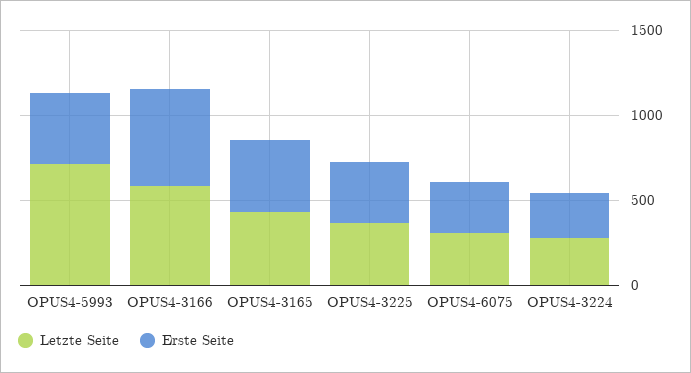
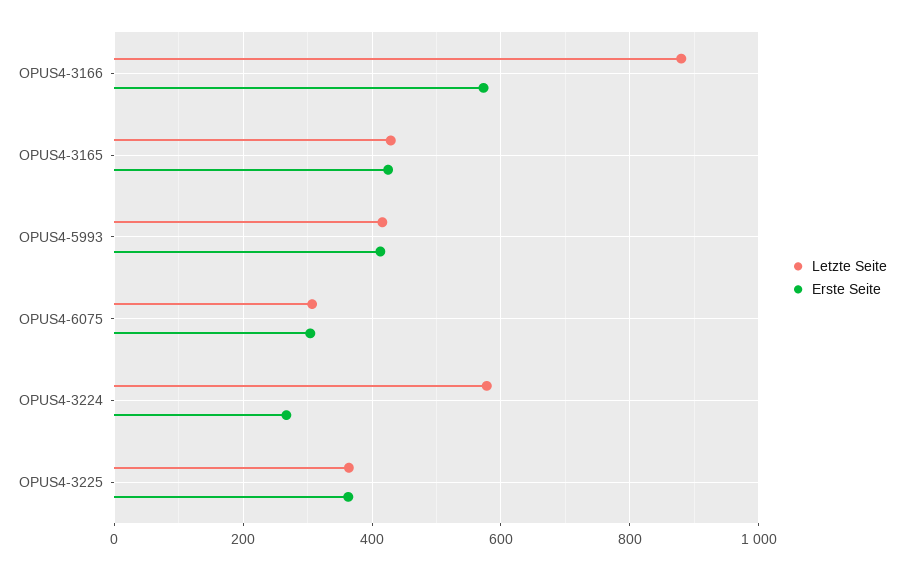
  {
    "Letzte Seite": {
-     "OPUS4-5993": 700,
+     "OPUS4-5993": 420,
-     "OPUS4-3166": 600,
+     "OPUS4-3166": 880,
      "OPUS4-3165": 420,
      "OPUS4-3225": 360,
      "OPUS4-6075": 300,
-     "OPUS4-3224": 300
+     "OPUS4-3224": 580
    },
    "Erste Seite": {
      "OPUS4-5993": 420,
      "OPUS4-3166": 580,
      "OPUS4-3165": 420,
      "OPUS4-3225": 360,
      "OPUS4-6075": 300,
      "OPUS4-3224": 260
    }
  }

